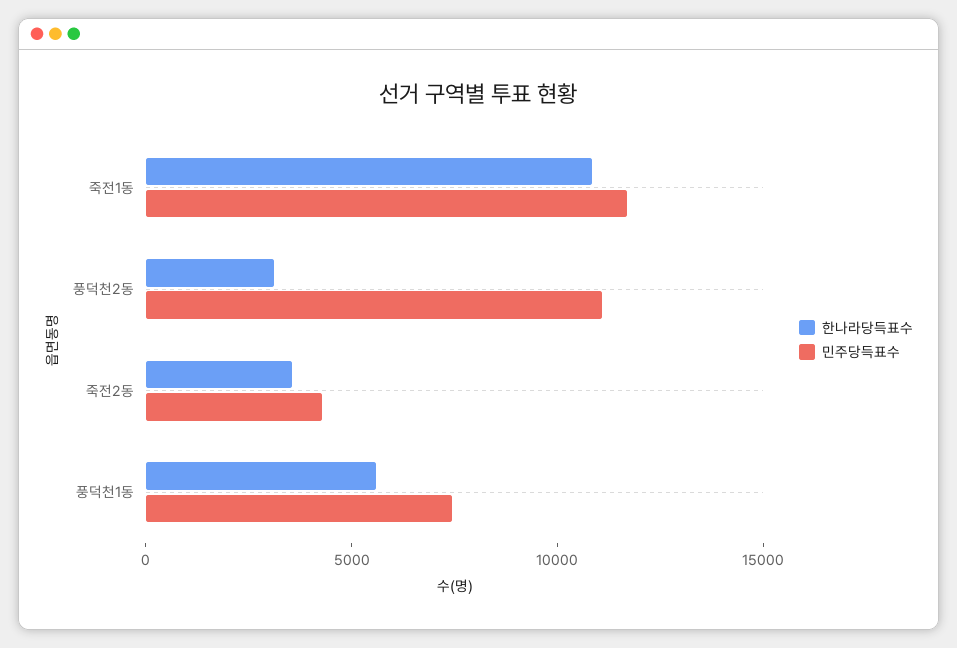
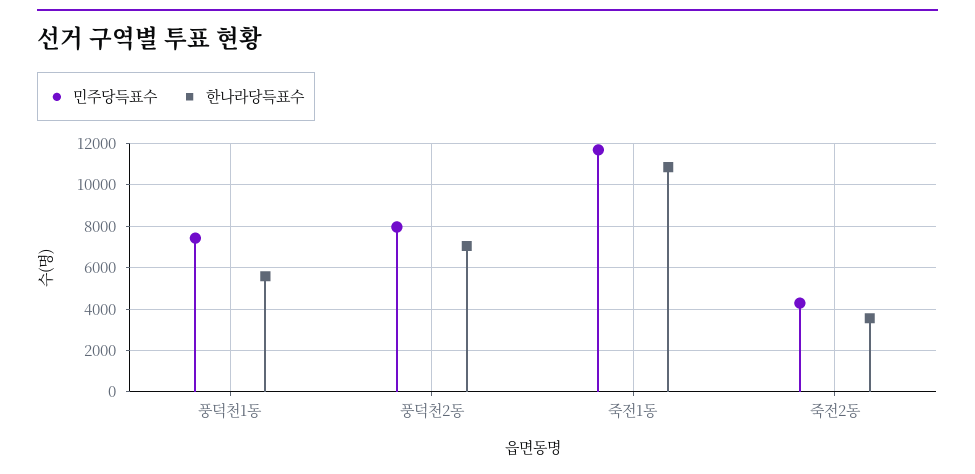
  {
    "한나라당득표수": {
      "죽전1동": 11000,
-     "풍덕천2동": 3000,
+     "풍덕천2동": 7000,
      "죽전2동": 3500,
      "풍덕천1동": 5500
    },
    "민주당득표수": {
      "죽전1동": 11500,
-     "풍덕천2동": 11000,
+     "풍덕천2동": 8000,
      "죽전2동": 4500,
      "풍덕천1동": 7500
    }
  }

